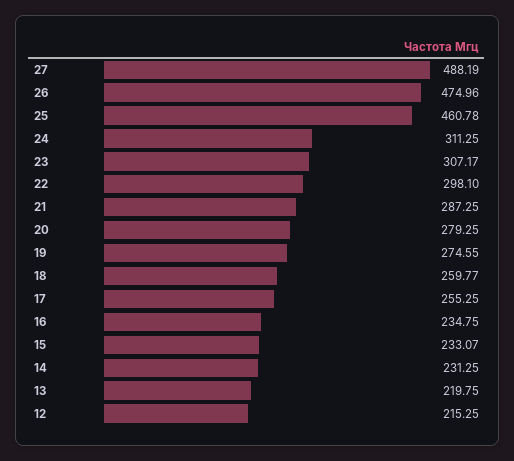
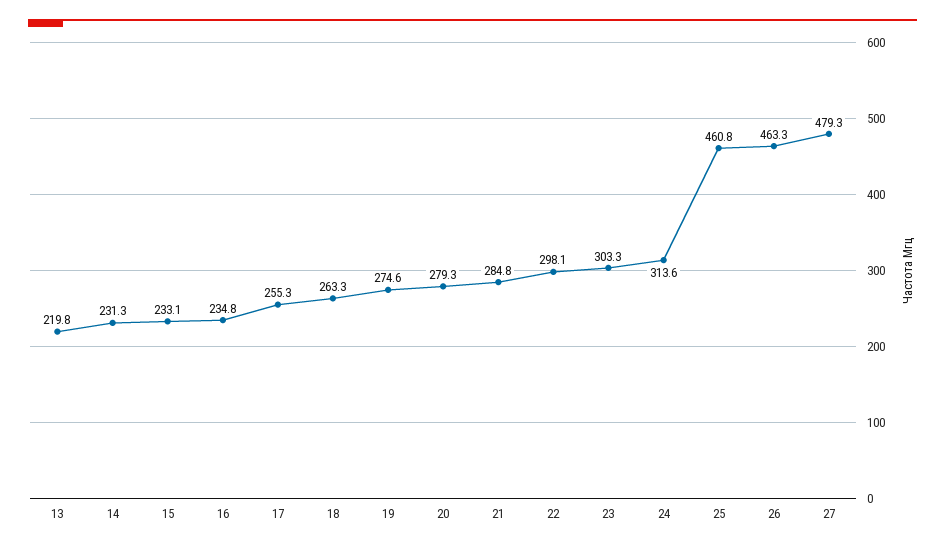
  {
-   "27": 488.19,
+   "27": 479.3,
-   "26": 474.96,
+   "26": 463.3,
    "25": 460.78,
-   "24": 311.25,
+   "24": 313.6,
-   "23": 307.17,
+   "23": 303.3,
    "22": 298.1,
-   "21": 287.25,
+   "21": 284.8,
    "20": 279.25,
    "19": 274.55,
-   "18": 259.77,
+   "18": 263.3,
    "17": 255.25,
    "16": 234.75,
    "15": 233.07,
    "14": 231.25,
-   "13": 219.75,
+   "13": 219.75
-   "12": 215.25
  }

